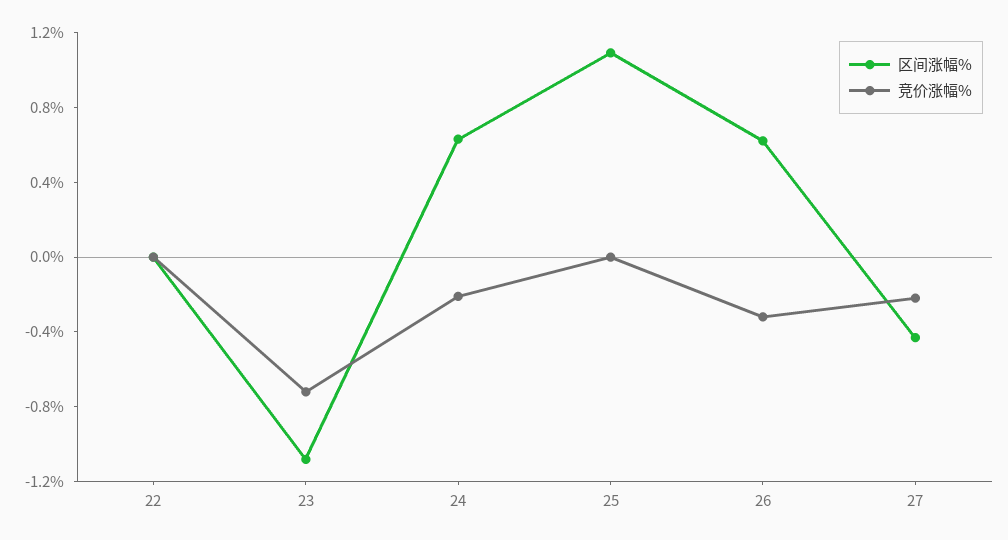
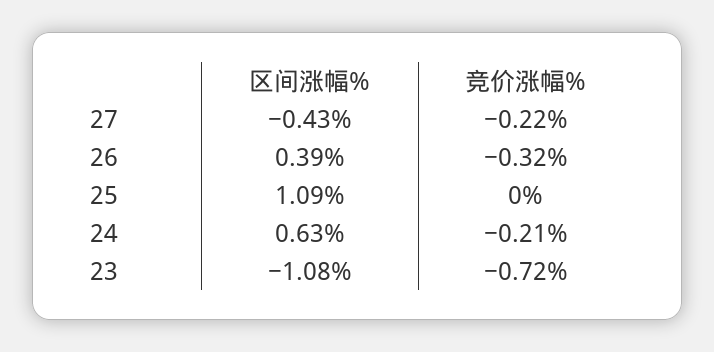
  {
    "区间涨幅%": {
-     "22": 0,
      "23": -1.08,
      "24": 0.63,
      "25": 1.09,
-     "26": 0.6,
+     "26": 0.39,
      "27": -0.43
    },
    "竞价涨幅%": {
-     "22": 0,
      "23": -0.72,
      "24": -0.21,
      "25": 0,
      "26": -0.32,
      "27": -0.22
    }
  }

